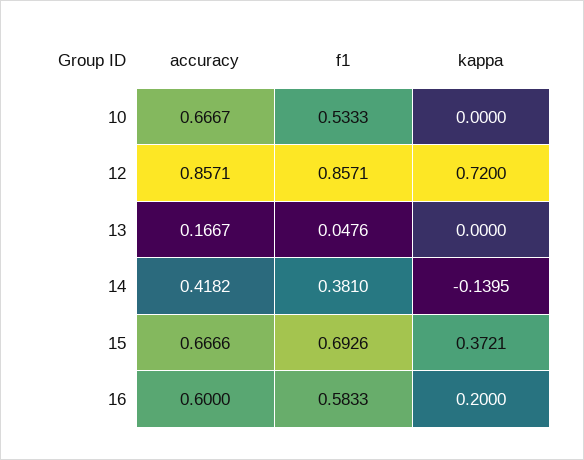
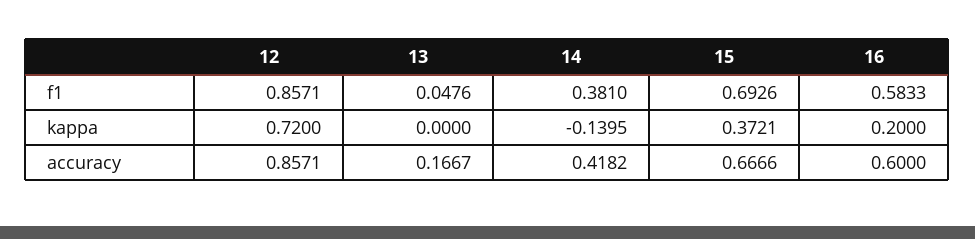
  {
    "accuracy": {
-     "10": 0.6667,
      "12": 0.8571,
      "13": 0.1667,
      "14": 0.4182,
      "15": 0.6666,
      "16": 0.6
    },
    "f1": {
-     "10": 0.5333,
      "12": 0.8571,
      "13": 0.0476,
      "14": 0.381,
      "15": 0.6926,
      "16": 0.5833
    },
    "kappa": {
-     "10": 0,
      "12": 0.72,
      "13": 0,
      "14": -0.1395,
      "15": 0.3721,
      "16": 0.2
    }
  }

